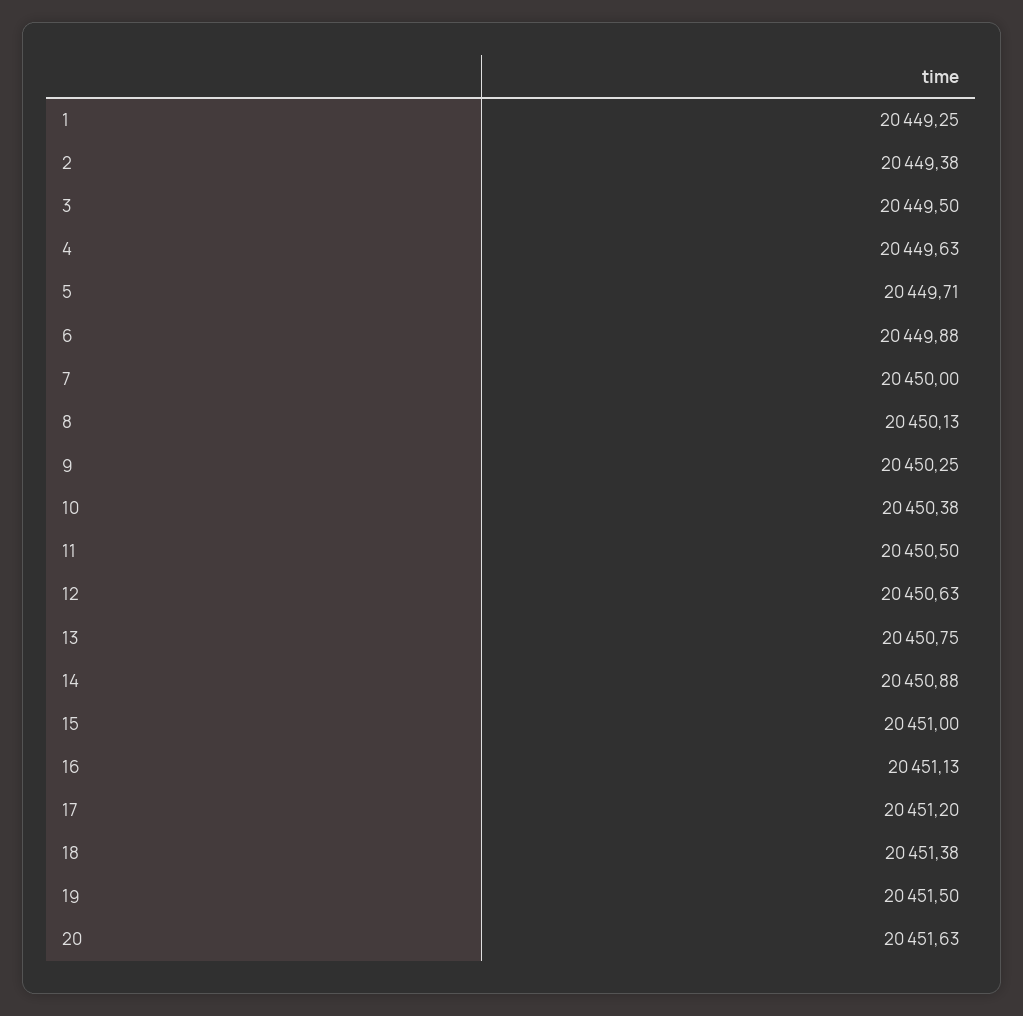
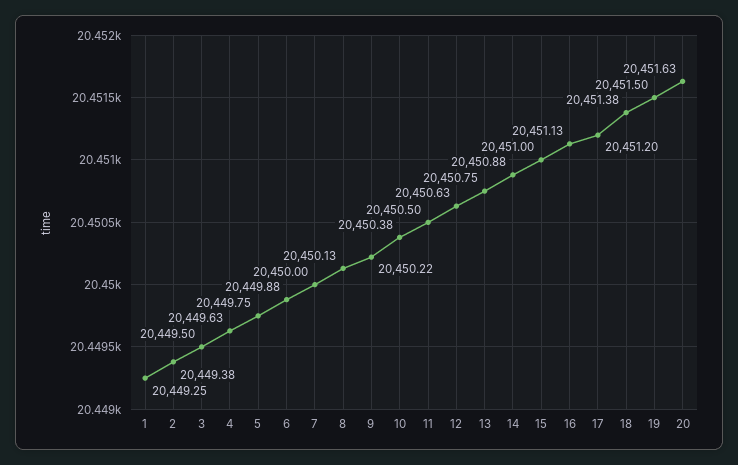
  {
    "1": 20449.25,
    "2": 20449.38,
    "3": 20449.5,
    "4": 20449.63,
-   "5": 20449.71,
+   "5": 20449.75,
    "6": 20449.88,
    "7": 20450,
    "8": 20450.13,
-   "9": 20450.25,
+   "9": 20450.22,
    "10": 20450.38,
    "11": 20450.5,
    "12": 20450.63,
    "13": 20450.75,
    "14": 20450.88,
    "15": 20451,
    "16": 20451.13,
    "17": 20451.2,
    "18": 20451.38,
    "19": 20451.5,
    "20": 20451.63
  }

